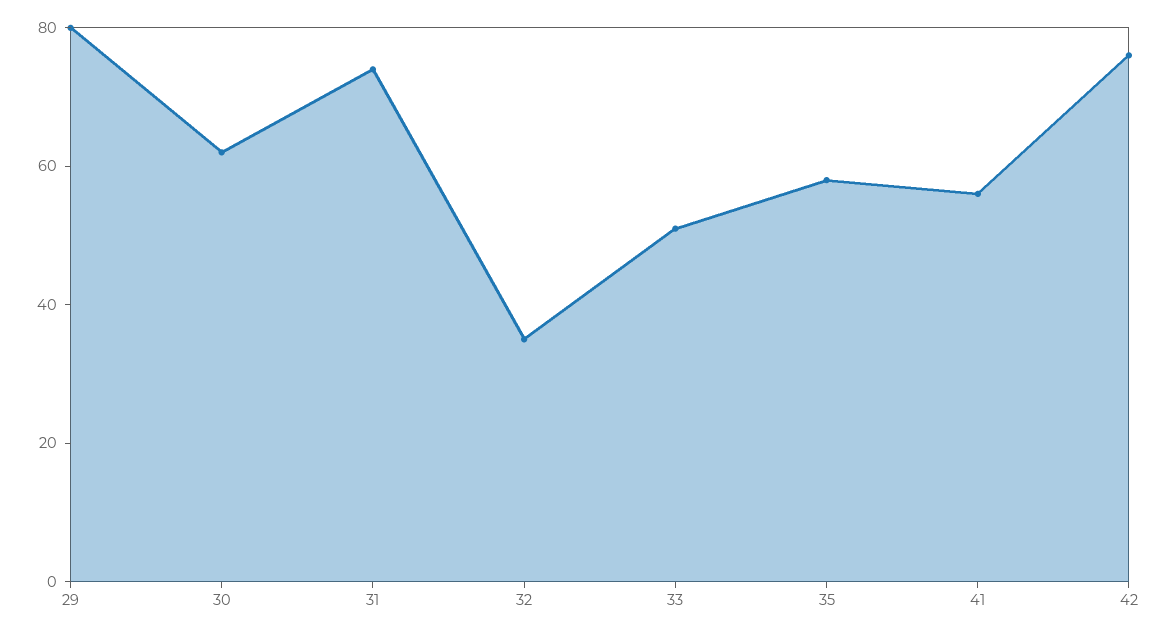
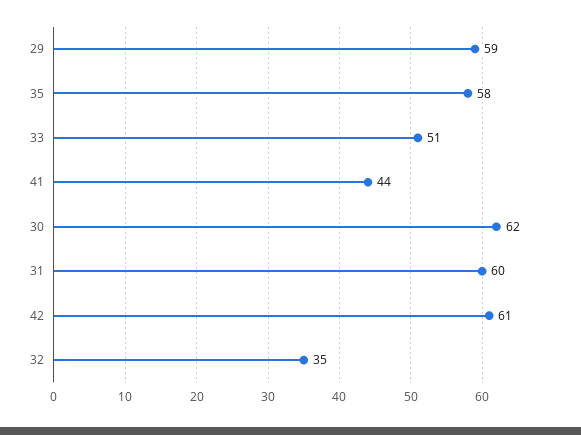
  {
-   "29": 80,
+   "29": 59,
    "30": 62,
-   "31": 75,
+   "31": 60,
    "32": 35,
    "33": 51,
    "35": 58,
-   "41": 55,
+   "41": 44,
-   "42": 75
+   "42": 61
  }

